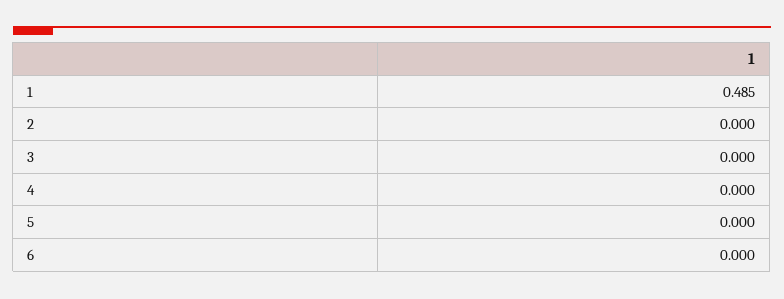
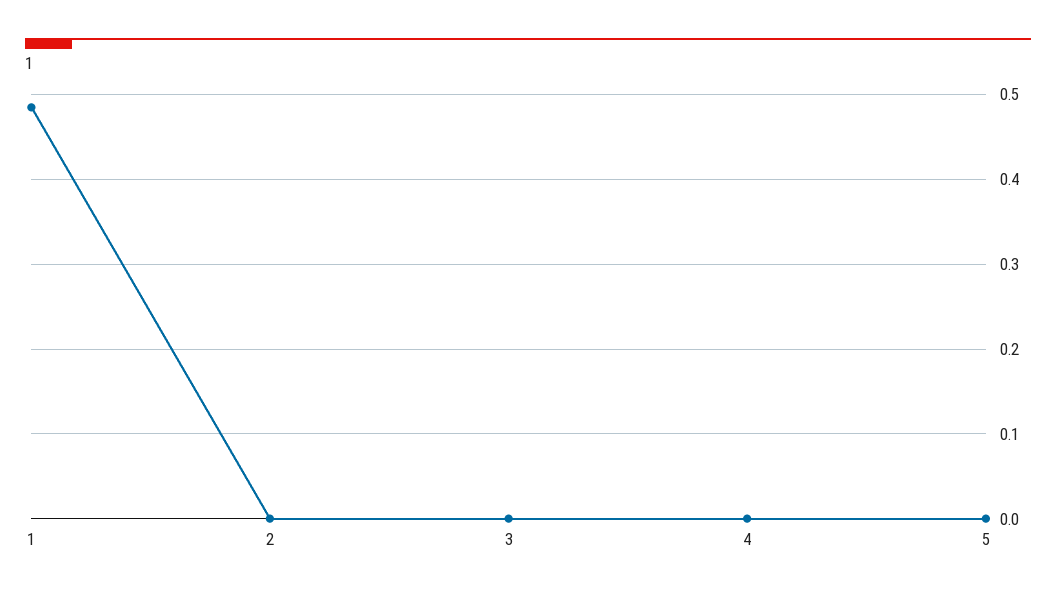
  {
    "1": 0.485,
    "2": 0,
    "3": 0,
    "4": 0,
-   "5": 0,
+   "5": 0
-   "6": 0
  }

